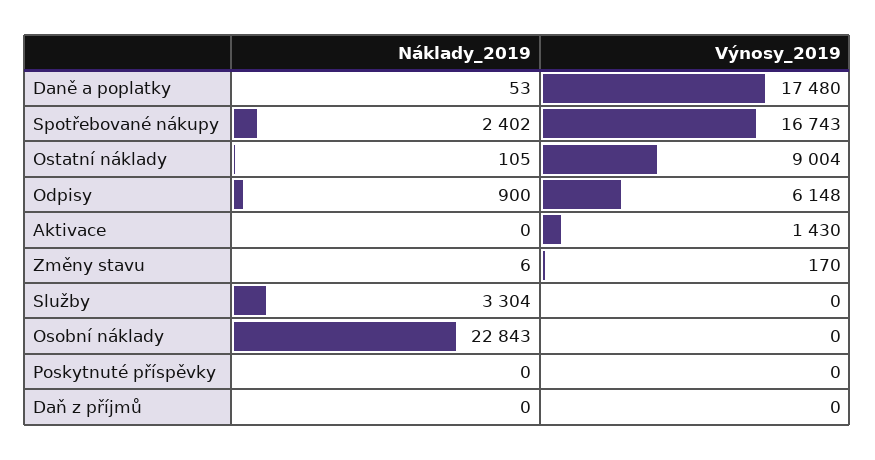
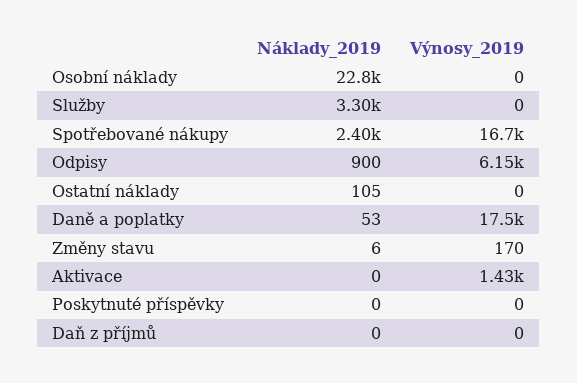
  {
    "Náklady_2019": {
      "Daně a poplatky": 53,
      "Spotřebované nákupy": 2402,
      "Ostatní náklady": 105,
      "Odpisy": 900,
      "Aktivace": 0,
      "Změny stavu": 6,
      "Služby": 3304,
      "Osobní náklady": 22843,
      "Poskytnuté příspěvky": 0,
      "Daň z příjmů": 0
    },
    "Výnosy_2019": {
      "Daně a poplatky": 17480,
      "Spotřebované nákupy": 16743,
-     "Ostatní náklady": 9004,
+     "Ostatní náklady": 0,
      "Odpisy": 6148,
      "Aktivace": 1430,
      "Změny stavu": 170,
      "Služby": 0,
      "Osobní náklady": 0,
      "Poskytnuté příspěvky": 0,
      "Daň z příjmů": 0
    }
  }

